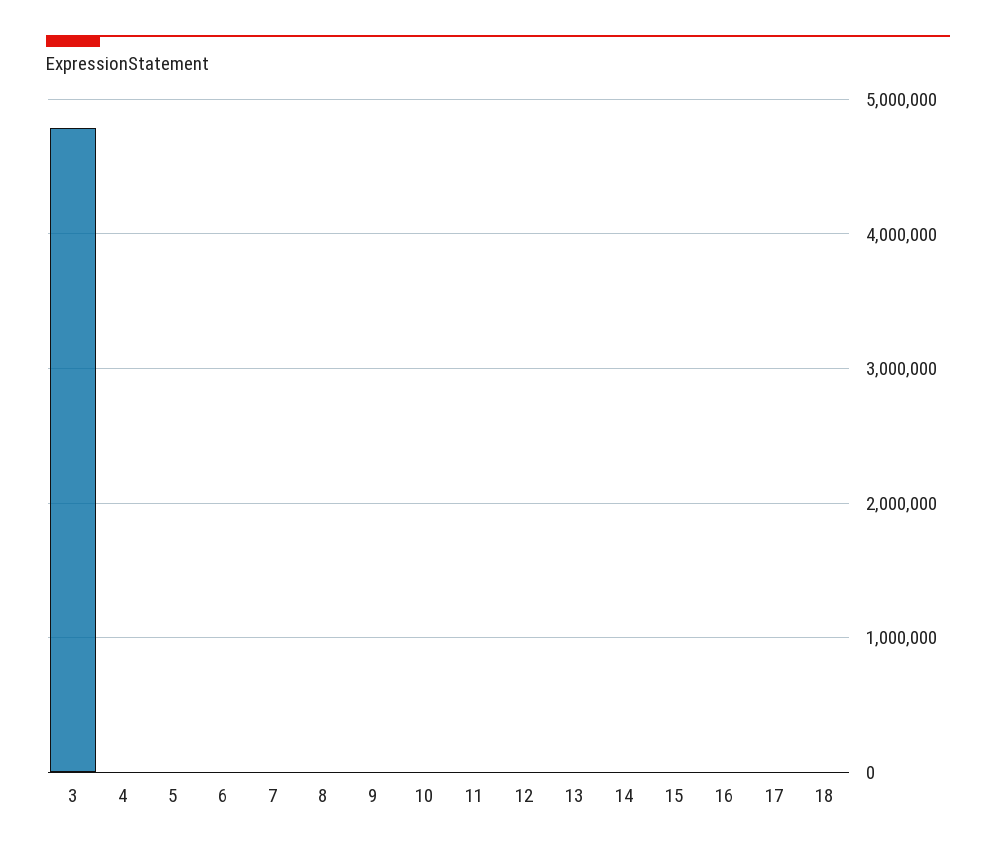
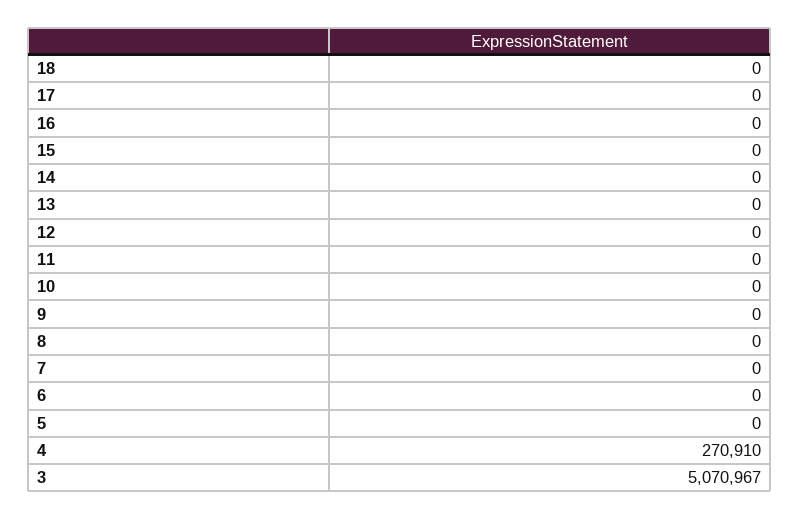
  {
-   "3": 4800000,
+   "3": 5070967,
-   "4": 0,
+   "4": 270910,
    "5": 0,
    "6": 0,
    "7": 0,
    "8": 0,
    "9": 0,
    "10": 0,
    "11": 0,
    "12": 0,
    "13": 0,
    "14": 0,
    "15": 0,
    "16": 0,
    "17": 0,
    "18": 0
  }

